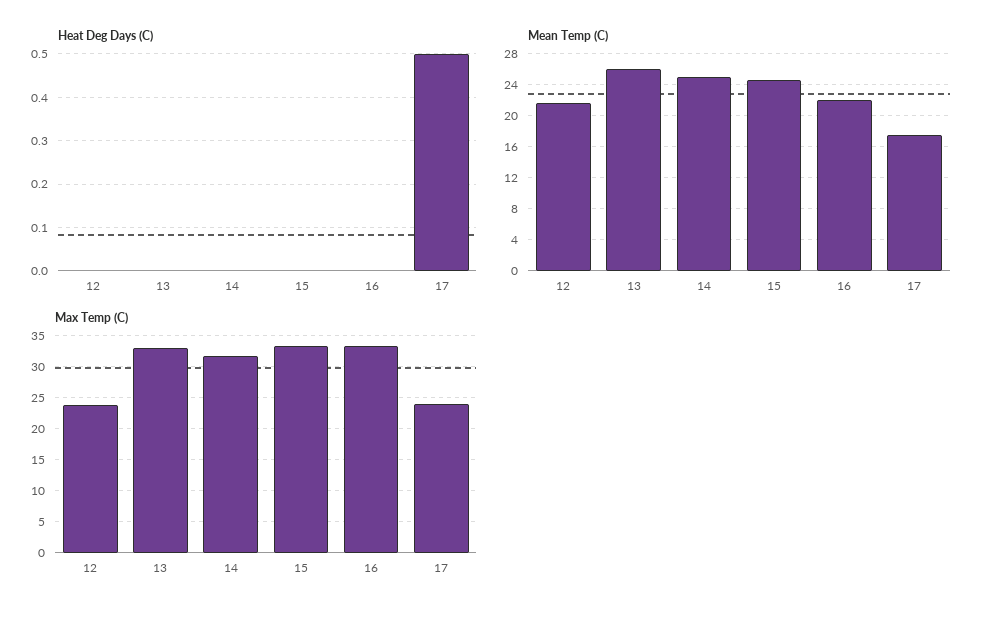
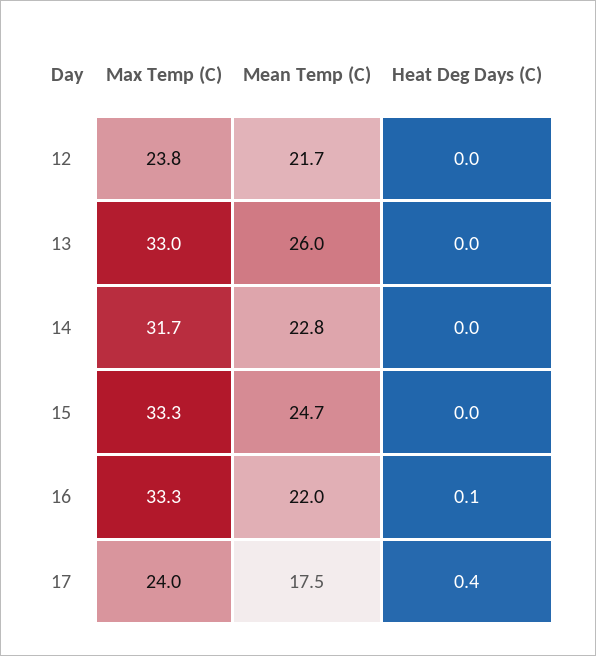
  {
    "Heat Deg Days (C)": {
      "12": 0,
      "13": 0,
      "14": 0,
      "15": 0,
-     "16": 0,
+     "16": 0.1,
-     "17": 0.5
+     "17": 0.4
    },
    "Mean Temp (C)": {
      "12": 21.7,
      "13": 26,
-     "14": 25,
+     "14": 22.8,
      "15": 24.7,
      "16": 22,
      "17": 17.5
    },
    "Max Temp (C)": {
      "12": 23.8,
      "13": 33,
      "14": 31.7,
      "15": 33.3,
      "16": 33.3,
      "17": 24
    }
  }

